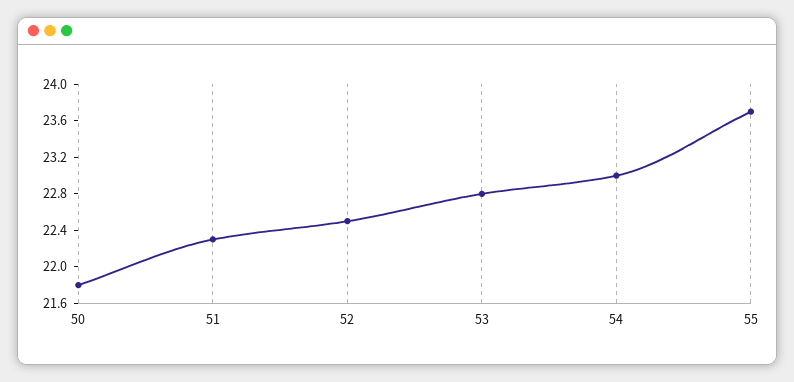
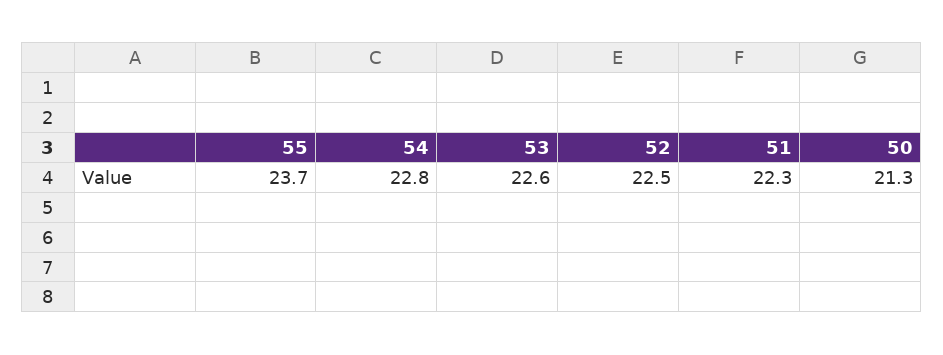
  {
-   "50": 21.8,
+   "50": 21.3,
    "51": 22.3,
    "52": 22.5,
-   "53": 22.8,
+   "53": 22.6,
-   "54": 23,
+   "54": 22.8,
    "55": 23.7
  }

